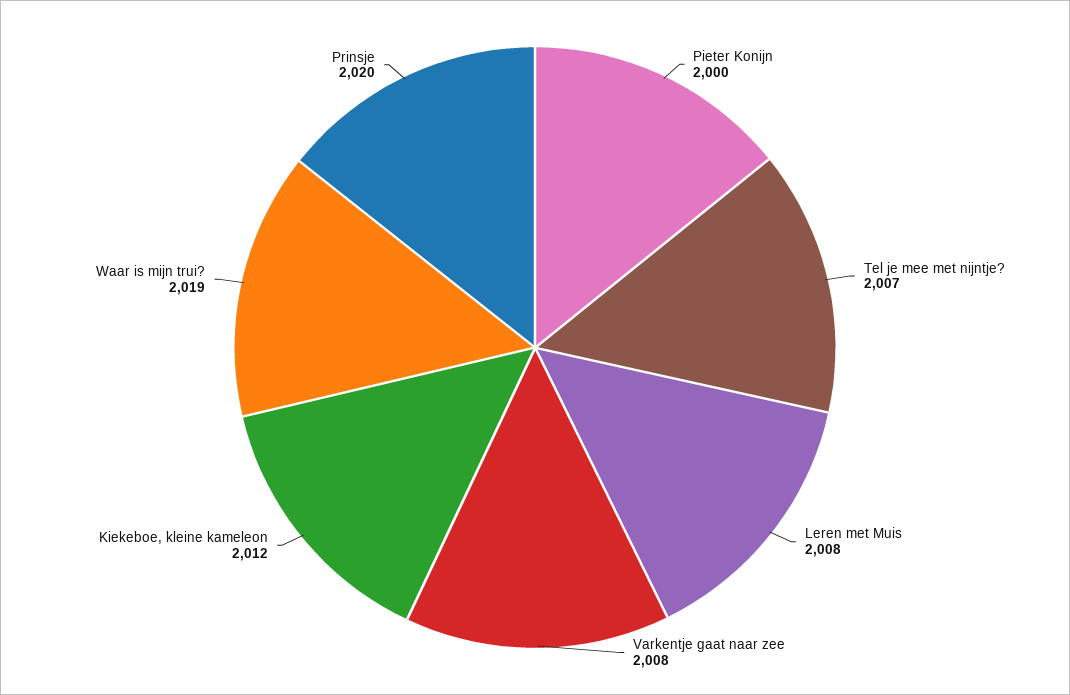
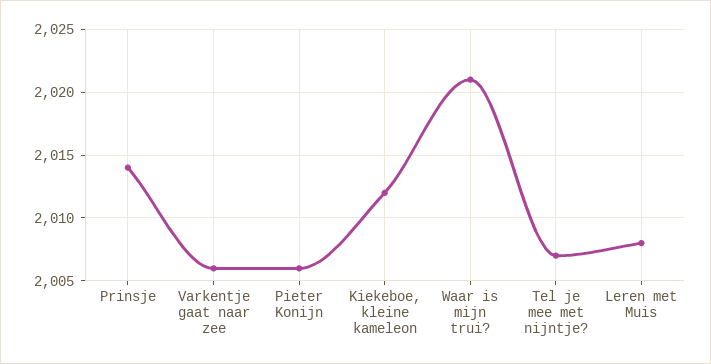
  {
-   "Pieter Konijn": 2000,
+   "Pieter Konijn": 2006,
    "Tel je mee met nijntje?": 2007,
    "Leren met Muis": 2008,
-   "Varkentje gaat naar zee": 2008,
+   "Varkentje gaat naar zee": 2006,
    "Kiekeboe, kleine kameleon": 2012,
-   "Waar is mijn trui?": 2019,
+   "Waar is mijn trui?": 2021,
-   "Prinsje": 2020
+   "Prinsje": 2014
  }

